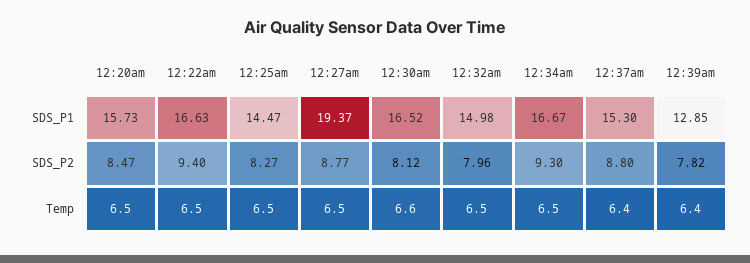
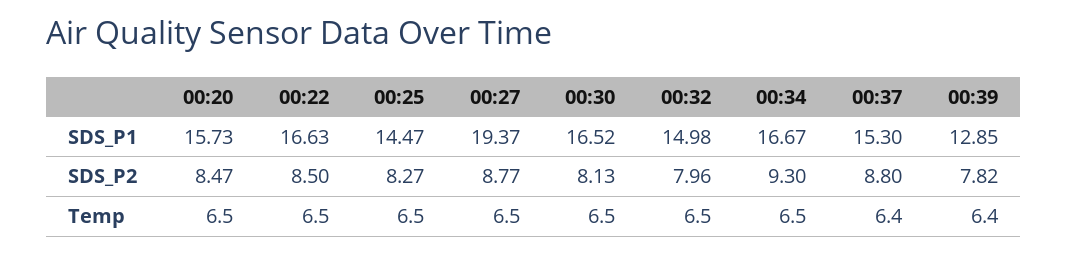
  {
    "12:20am": {
      "SDS_P1": 15.73,
      "SDS_P2": 8.47,
      "Temp": 6.5
    },
    "12:22am": {
      "SDS_P1": 16.63,
-     "SDS_P2": 9.4,
+     "SDS_P2": 8.5,
      "Temp": 6.5
    },
    "12:25am": {
      "SDS_P1": 14.47,
      "SDS_P2": 8.27,
      "Temp": 6.5
    },
    "12:27am": {
      "SDS_P1": 19.37,
      "SDS_P2": 8.77,
      "Temp": 6.5
    },
    "12:30am": {
      "SDS_P1": 16.52,
-     "SDS_P2": 8.12,
+     "SDS_P2": 8.13,
-     "Temp": 6.6
+     "Temp": 6.5
    },
    "12:32am": {
      "SDS_P1": 14.98,
      "SDS_P2": 7.96,
      "Temp": 6.5
    },
    "12:34am": {
      "SDS_P1": 16.67,
      "SDS_P2": 9.3,
      "Temp": 6.5
    },
    "12:37am": {
      "SDS_P1": 15.3,
      "SDS_P2": 8.8,
      "Temp": 6.4
    },
    "12:39am": {
      "SDS_P1": 12.85,
      "SDS_P2": 7.82,
      "Temp": 6.4
    }
  }

